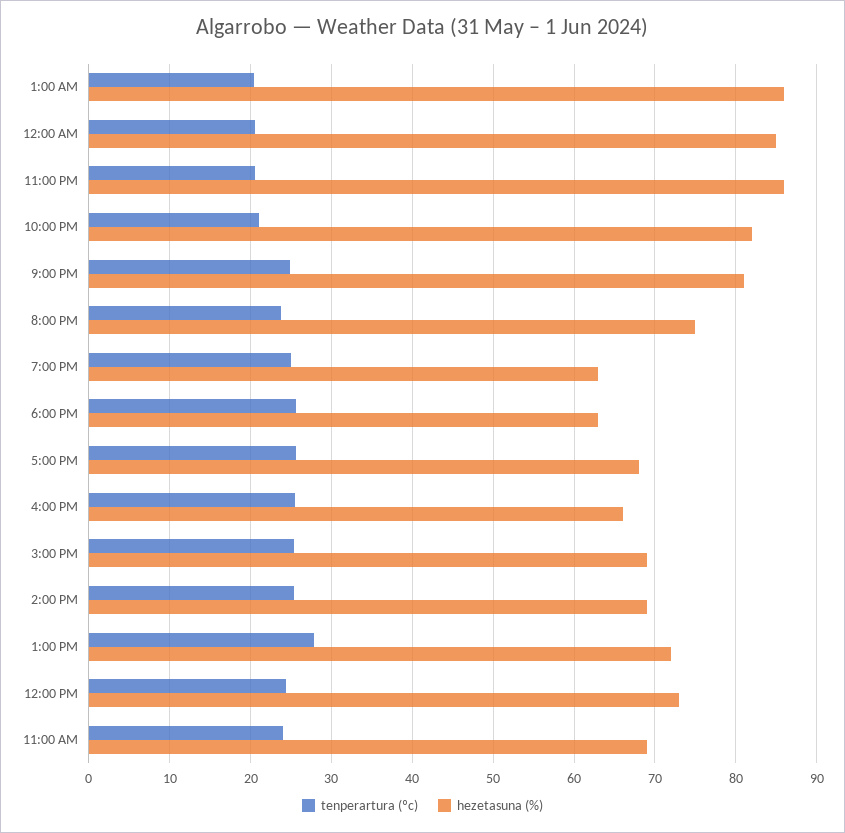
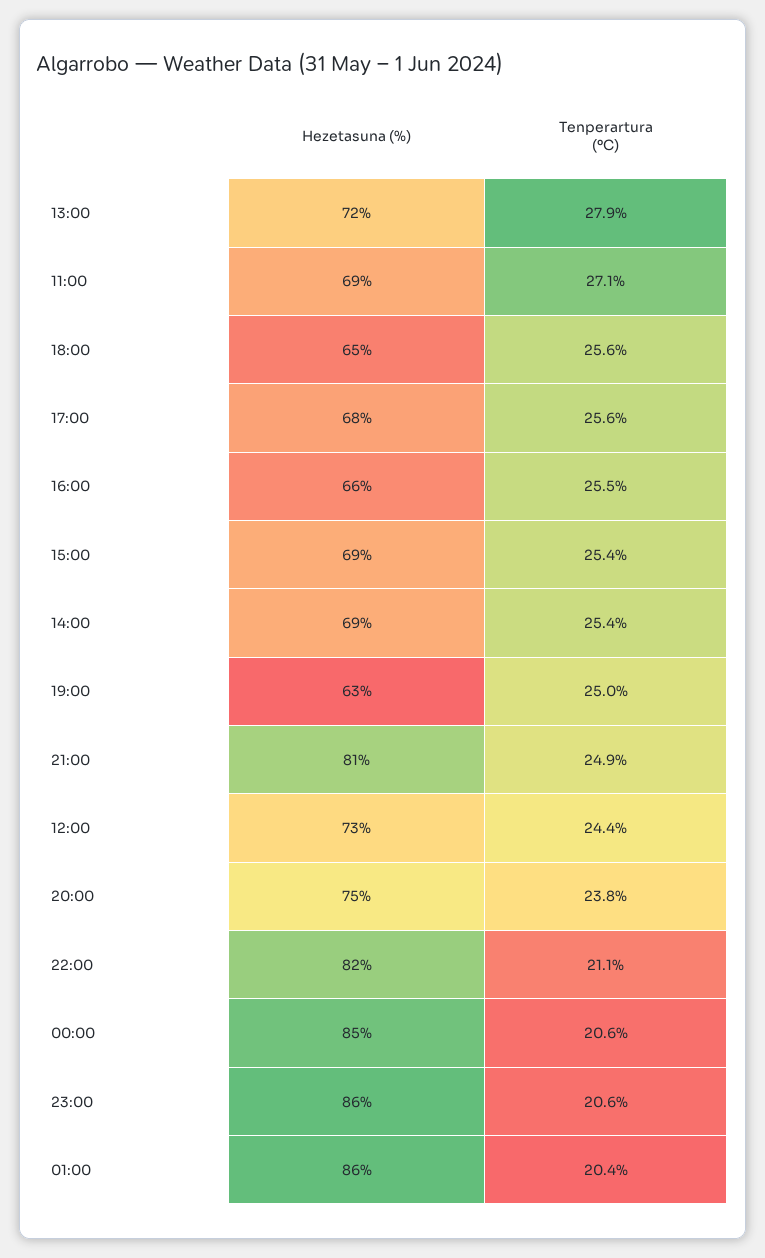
  {
    "tenperartura (ºc)": {
      "1:00 AM": 20.4,
      "12:00 AM": 20.6,
      "11:00 PM": 20.6,
      "10:00 PM": 21.1,
      "9:00 PM": 24.9,
      "8:00 PM": 23.8,
      "7:00 PM": 25,
      "6:00 PM": 25.6,
      "5:00 PM": 25.6,
      "4:00 PM": 25.5,
      "3:00 PM": 25.4,
      "2:00 PM": 25.4,
      "1:00 PM": 27.9,
      "12:00 PM": 24.4,
-     "11:00 AM": 24
+     "11:00 AM": 27.1
    },
    "hezetasuna (%)": {
      "1:00 AM": 86,
      "12:00 AM": 85,
      "11:00 PM": 86,
      "10:00 PM": 82,
      "9:00 PM": 81,
      "8:00 PM": 75,
      "7:00 PM": 63,
-     "6:00 PM": 63,
+     "6:00 PM": 65,
      "5:00 PM": 68,
      "4:00 PM": 66,
      "3:00 PM": 69,
      "2:00 PM": 69,
      "1:00 PM": 72,
      "12:00 PM": 73,
      "11:00 AM": 69
    }
  }

